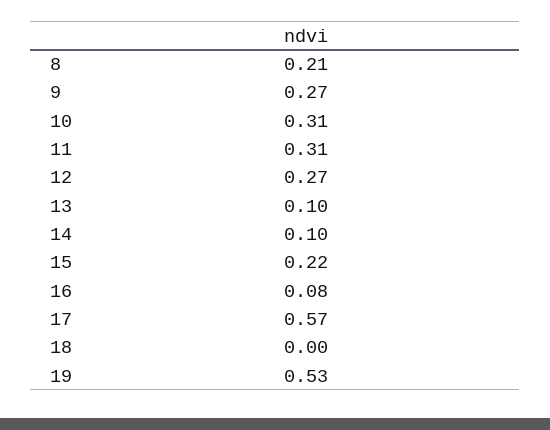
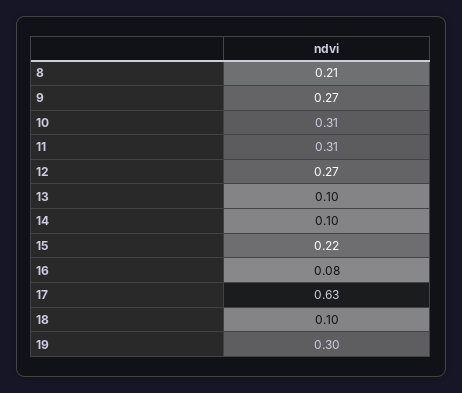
  {
    "8": 0.21,
    "9": 0.27,
    "10": 0.31,
    "11": 0.31,
    "12": 0.27,
    "13": 0.1,
    "14": 0.1,
    "15": 0.22,
    "16": 0.08,
-   "17": 0.57,
+   "17": 0.63,
-   "18": 0,
+   "18": 0.1,
-   "19": 0.53
+   "19": 0.3
  }

